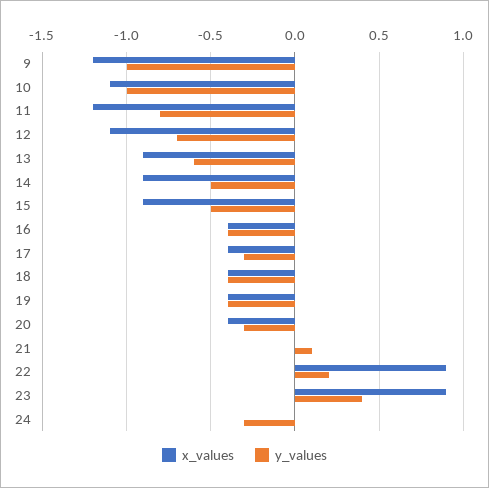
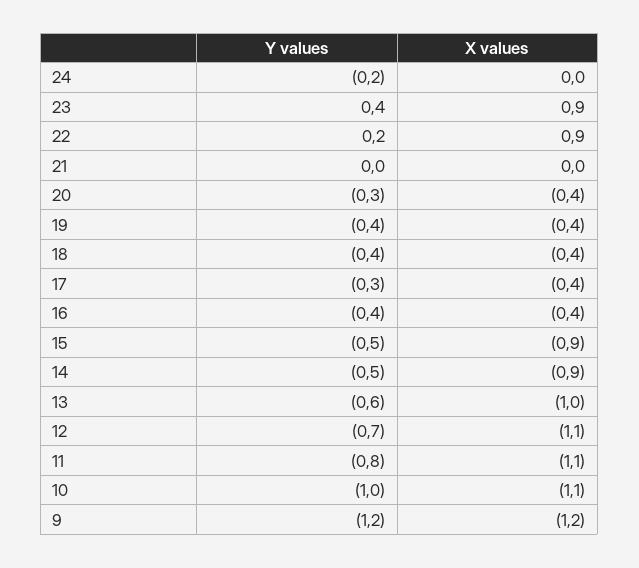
  {
    "x_values": {
      "9": -1.2,
      "10": -1.1,
-     "11": -1.2,
+     "11": -1.1,
      "12": -1.1,
-     "13": -0.9,
+     "13": -1,
      "14": -0.9,
      "15": -0.9,
      "16": -0.4,
      "17": -0.4,
      "18": -0.4,
      "19": -0.4,
      "20": -0.4,
      "21": 0,
      "22": 0.9,
      "23": 0.9,
      "24": 0
    },
    "y_values": {
-     "9": -1,
+     "9": -1.2,
      "10": -1,
      "11": -0.8,
      "12": -0.7,
      "13": -0.6,
      "14": -0.5,
      "15": -0.5,
      "16": -0.4,
      "17": -0.3,
      "18": -0.4,
      "19": -0.4,
      "20": -0.3,
-     "21": 0.1,
+     "21": 0,
      "22": 0.2,
      "23": 0.4,
-     "24": -0.3
+     "24": -0.2
    }
  }

